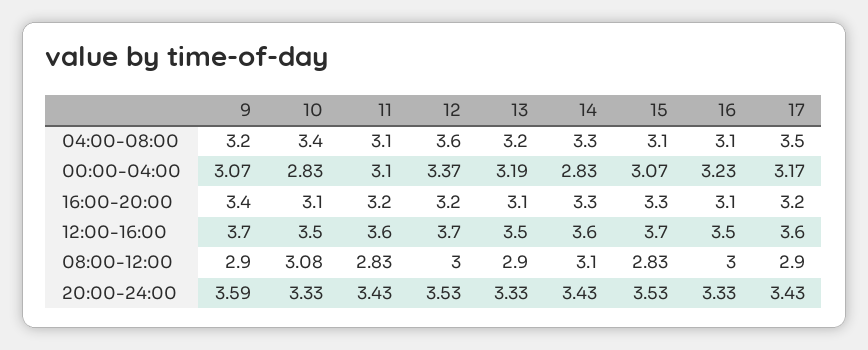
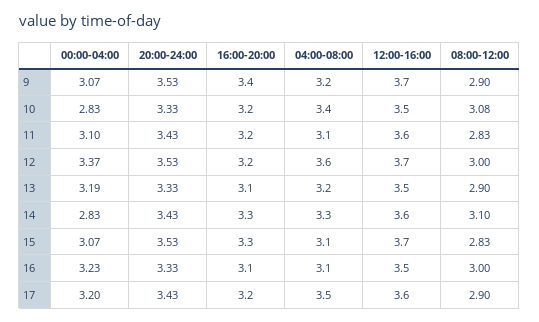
  {
    "9": {
      "04:00-08:00": 3.2,
      "00:00-04:00": 3.07,
      "16:00-20:00": 3.4,
      "12:00-16:00": 3.7,
      "08:00-12:00": 2.9,
-     "20:00-24:00": 3.59
+     "20:00-24:00": 3.53
    },
    "10": {
      "04:00-08:00": 3.4,
      "00:00-04:00": 2.83,
-     "16:00-20:00": 3.1,
+     "16:00-20:00": 3.2,
      "12:00-16:00": 3.5,
      "08:00-12:00": 3.08,
      "20:00-24:00": 3.33
    },
    "11": {
      "04:00-08:00": 3.1,
      "00:00-04:00": 3.1,
      "16:00-20:00": 3.2,
      "12:00-16:00": 3.6,
      "08:00-12:00": 2.83,
      "20:00-24:00": 3.43
    },
    "12": {
      "04:00-08:00": 3.6,
      "00:00-04:00": 3.37,
      "16:00-20:00": 3.2,
      "12:00-16:00": 3.7,
      "08:00-12:00": 3,
      "20:00-24:00": 3.53
    },
    "13": {
      "04:00-08:00": 3.2,
      "00:00-04:00": 3.19,
      "16:00-20:00": 3.1,
      "12:00-16:00": 3.5,
      "08:00-12:00": 2.9,
      "20:00-24:00": 3.33
    },
    "14": {
      "04:00-08:00": 3.3,
      "00:00-04:00": 2.83,
      "16:00-20:00": 3.3,
      "12:00-16:00": 3.6,
      "08:00-12:00": 3.1,
      "20:00-24:00": 3.43
    },
    "15": {
      "04:00-08:00": 3.1,
      "00:00-04:00": 3.07,
      "16:00-20:00": 3.3,
      "12:00-16:00": 3.7,
      "08:00-12:00": 2.83,
      "20:00-24:00": 3.53
    },
    "16": {
      "04:00-08:00": 3.1,
      "00:00-04:00": 3.23,
      "16:00-20:00": 3.1,
      "12:00-16:00": 3.5,
      "08:00-12:00": 3,
      "20:00-24:00": 3.33
    },
    "17": {
      "04:00-08:00": 3.5,
-     "00:00-04:00": 3.17,
+     "00:00-04:00": 3.2,
      "16:00-20:00": 3.2,
      "12:00-16:00": 3.6,
      "08:00-12:00": 2.9,
      "20:00-24:00": 3.43
    }
  }

